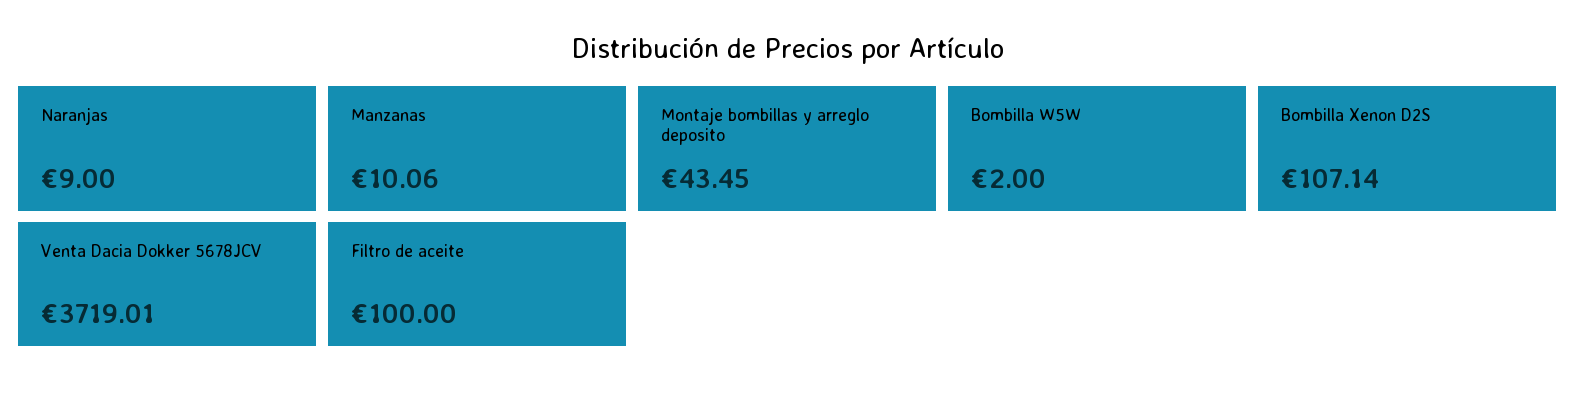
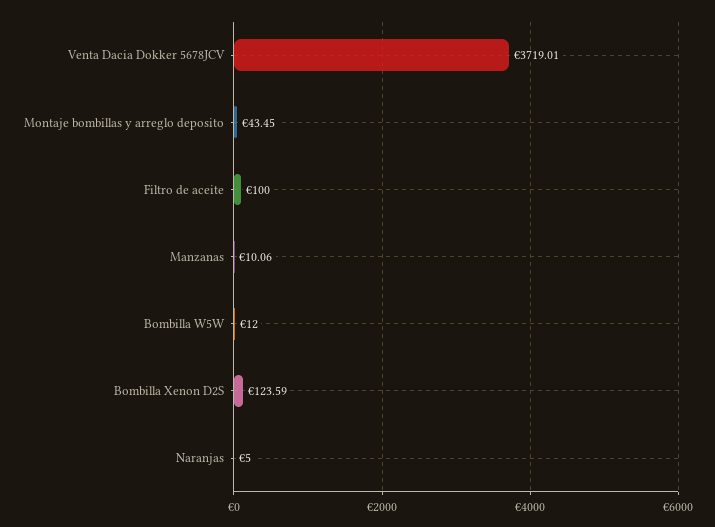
  {
-   "Naranjas": 9,
+   "Naranjas": 5,
    "Manzanas": 10.06,
    "Montaje bombillas y arreglo deposito": 43.45,
-   "Bombilla W5W": 2,
+   "Bombilla W5W": 12,
-   "Bombilla Xenon D2S": 107.14,
+   "Bombilla Xenon D2S": 123.59,
    "Venta Dacia Dokker 5678JCV": 3719.01,
    "Filtro de aceite": 100
  }

